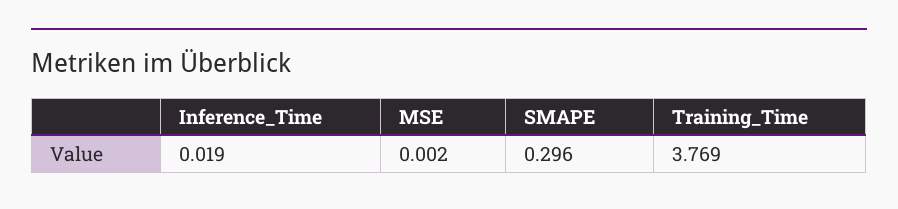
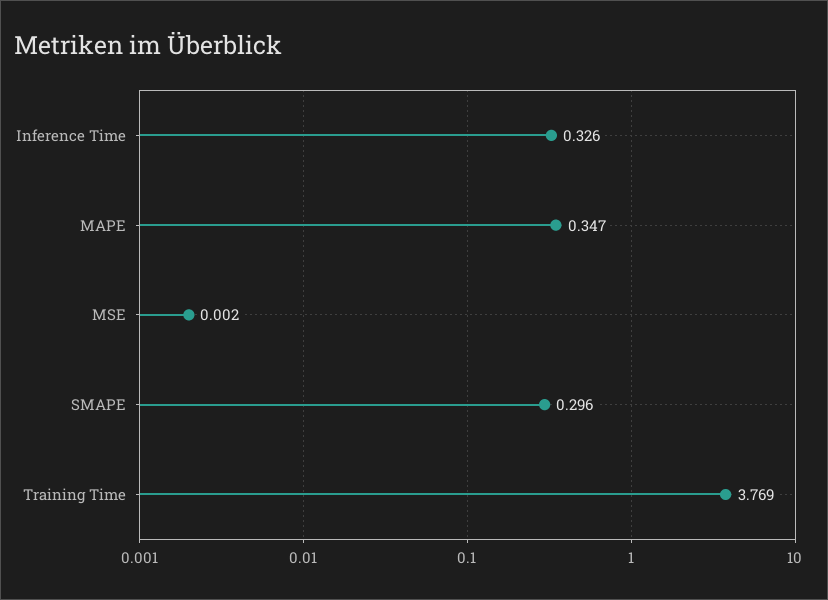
  {
-   "Inference_Time": 0.019,
+   "Inference_Time": 0.326,
    "MSE": 0.002,
    "SMAPE": 0.296,
-   "Training_Time": 3.769
+   "Training_Time": 3.769,
+   "MAPE": 0.347
  }

